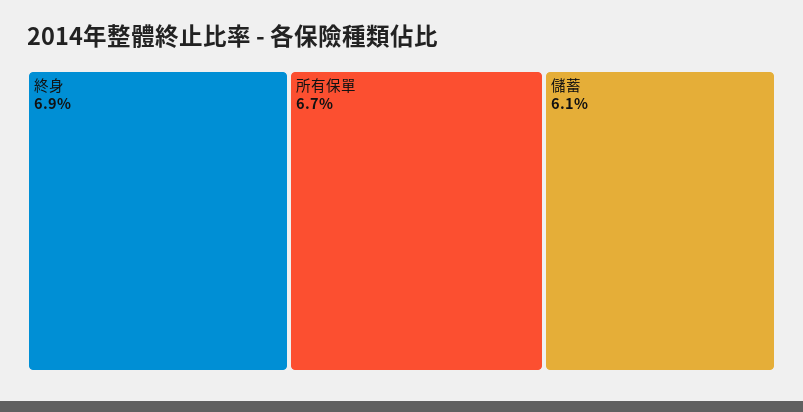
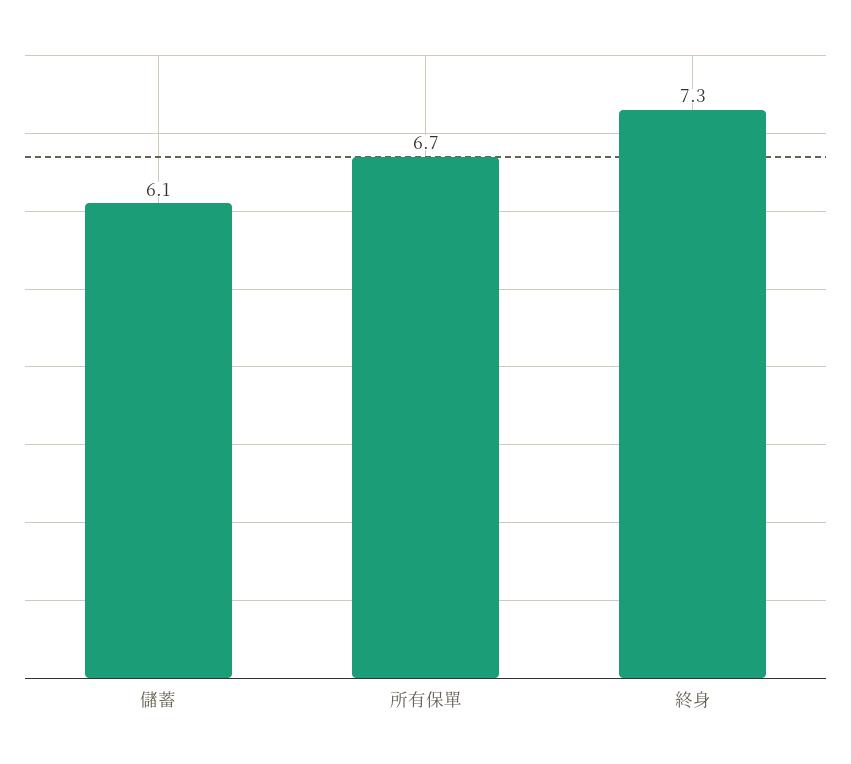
  {
-   "終身": 6.9,
+   "終身": 7.3,
    "所有保單": 6.7,
    "儲蓄": 6.1
  }

